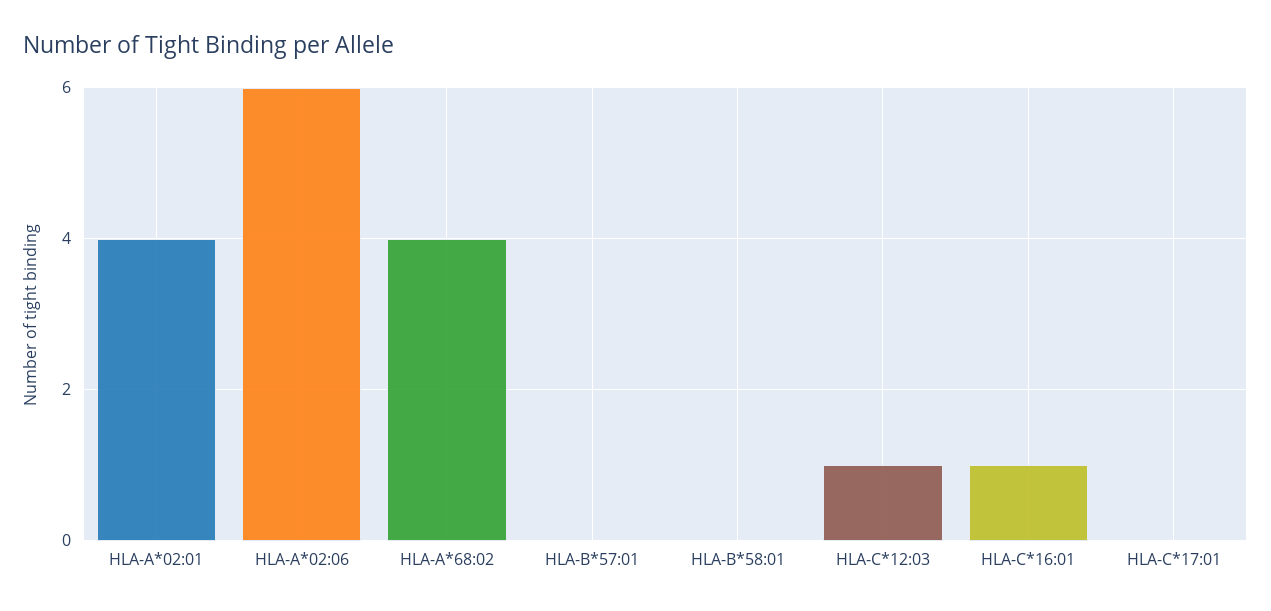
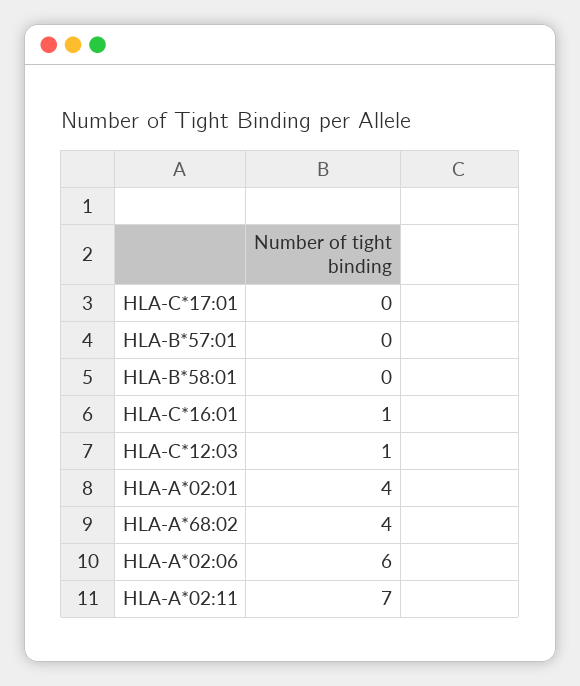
  {
    "HLA-A*02:01": 4,
    "HLA-A*02:06": 6,
    "HLA-A*68:02": 4,
    "HLA-B*57:01": 0,
    "HLA-B*58:01": 0,
    "HLA-C*12:03": 1,
    "HLA-C*16:01": 1,
-   "HLA-C*17:01": 0
+   "HLA-C*17:01": 0,
+   "HLA-A*02:11": 7
  }

